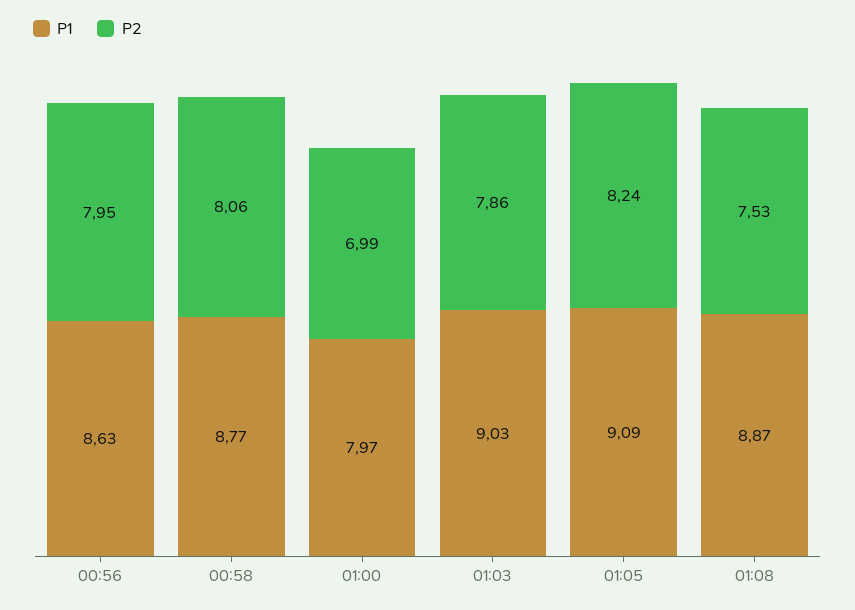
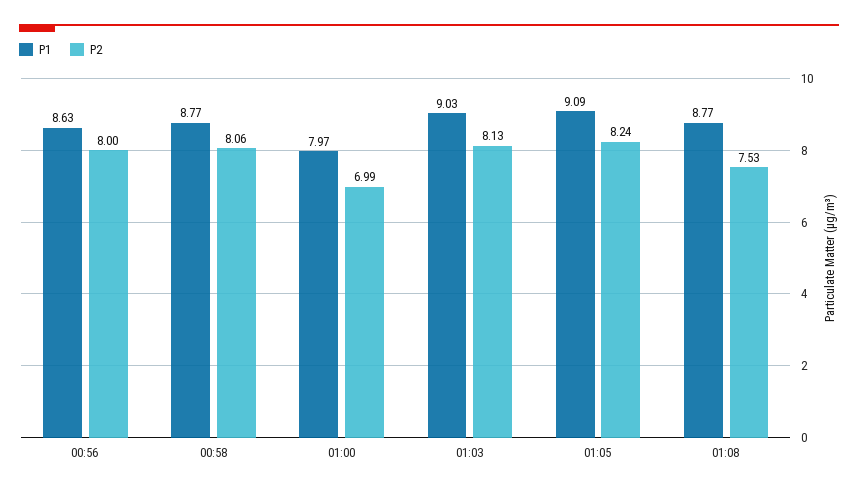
  {
    "P1": {
      "00:56": 8.63,
      "00:58": 8.77,
      "01:00": 7.97,
      "01:03": 9.03,
      "01:05": 9.09,
-     "01:08": 8.87
+     "01:08": 8.77
    },
    "P2": {
-     "00:56": 7.95,
+     "00:56": 8,
      "00:58": 8.06,
      "01:00": 6.99,
-     "01:03": 7.86,
+     "01:03": 8.13,
      "01:05": 8.24,
      "01:08": 7.53
    }
  }

